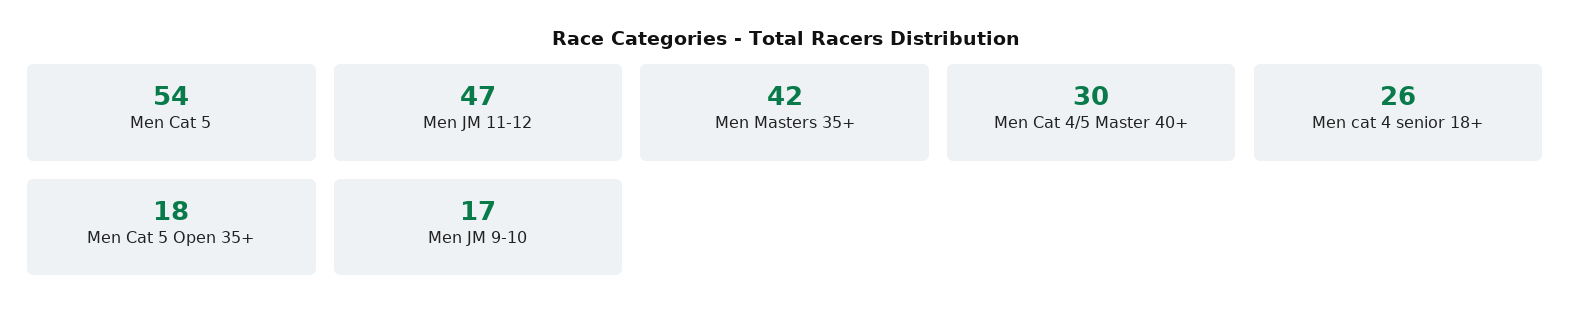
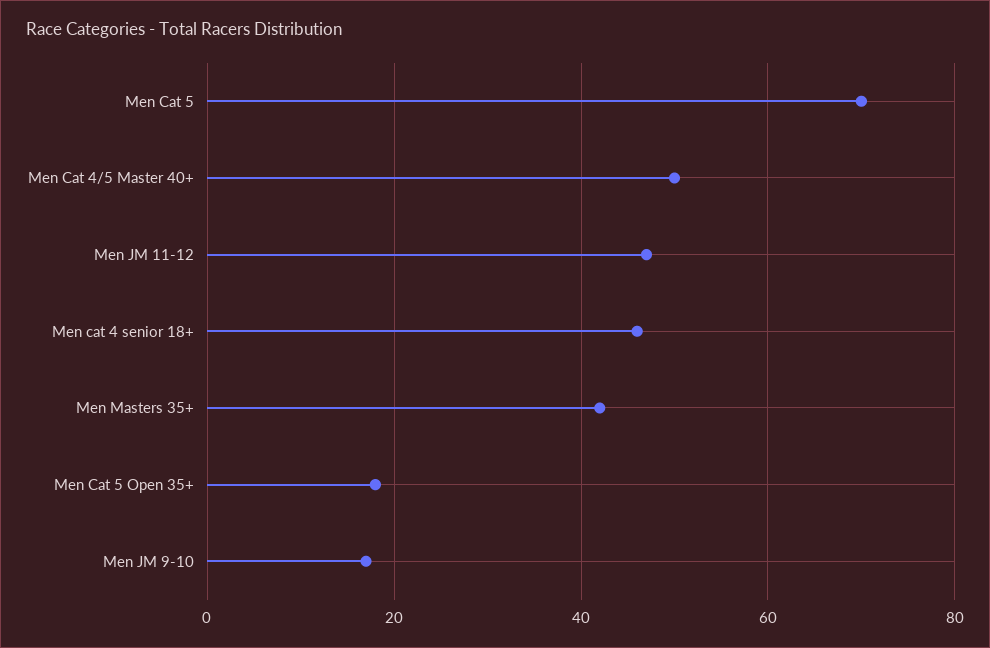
  {
-   "Men Cat 5": 54,
+   "Men Cat 5": 70,
    "Men JM 11-12": 47,
    "Men Masters 35+": 42,
-   "Men Cat 4/5 Master 40+": 30,
+   "Men Cat 4/5 Master 40+": 50,
-   "Men cat 4 senior 18+": 26,
+   "Men cat 4 senior 18+": 45,
    "Men Cat 5 Open 35+": 18,
    "Men JM 9-10": 17
  }

